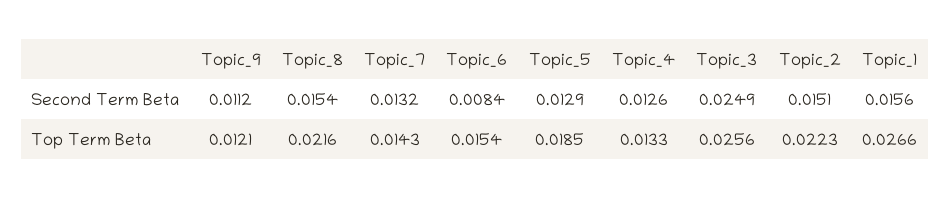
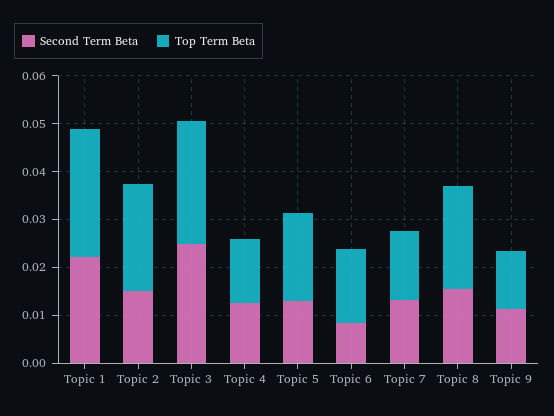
  {
    "Second Term Beta": {
      "Topic_9": 0.0112,
      "Topic_8": 0.0154,
      "Topic_7": 0.0132,
      "Topic_6": 0.0084,
      "Topic_5": 0.0129,
      "Topic_4": 0.0126,
      "Topic_3": 0.0249,
      "Topic_2": 0.0151,
-     "Topic_1": 0.0156
+     "Topic_1": 0.022
    },
    "Top Term Beta": {
      "Topic_9": 0.0121,
      "Topic_8": 0.0216,
      "Topic_7": 0.0143,
      "Topic_6": 0.0154,
      "Topic_5": 0.0185,
      "Topic_4": 0.0133,
      "Topic_3": 0.0256,
      "Topic_2": 0.0223,
      "Topic_1": 0.0266
    }
  }

